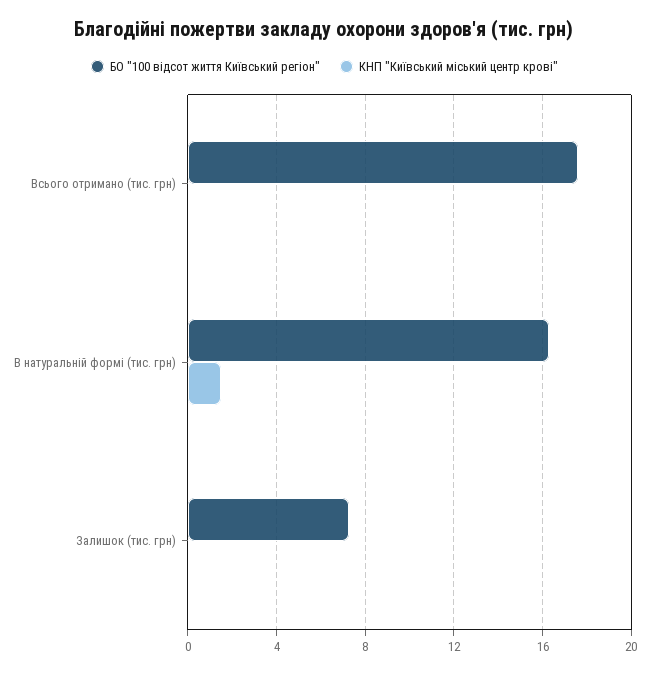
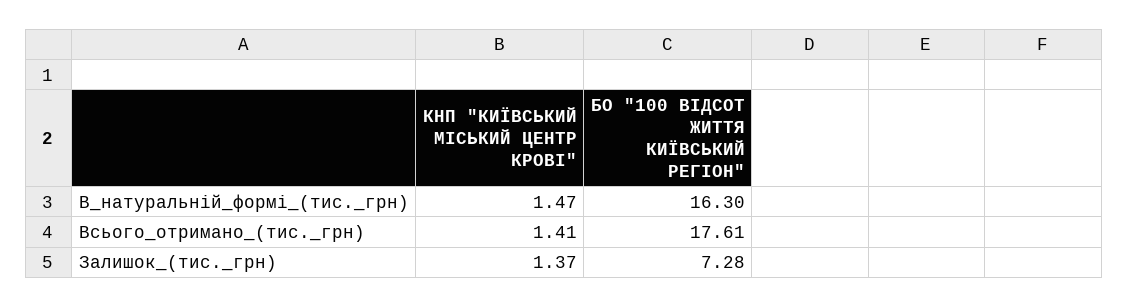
  {
    "БО \"100 відсот життя Київський регіон\"": {
      "Всього отримано (тис. грн)": 17.61,
      "В натуральній формі (тис. грн)": 16.3,
      "Залишок (тис. грн)": 7.28
    },
    "КНП \"Київський міський центр крові\"": {
-     "Всього отримано (тис. грн)": 0,
+     "Всього отримано (тис. грн)": 1.41,
      "В натуральній формі (тис. грн)": 1.47,
-     "Залишок (тис. грн)": 0
+     "Залишок (тис. грн)": 1.37
    }
  }

